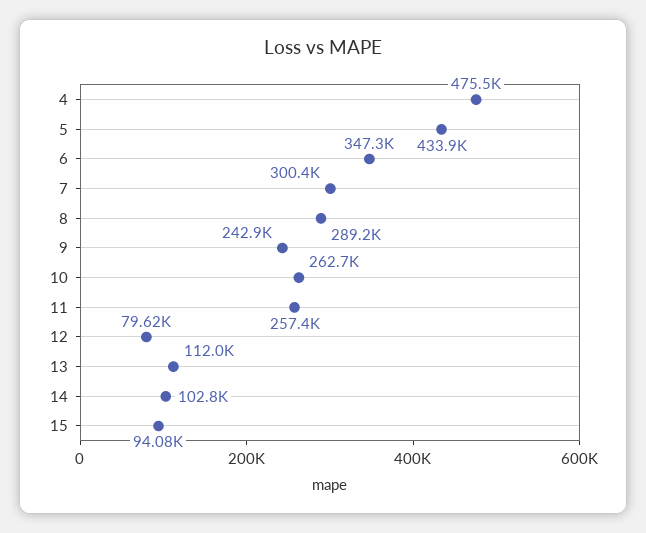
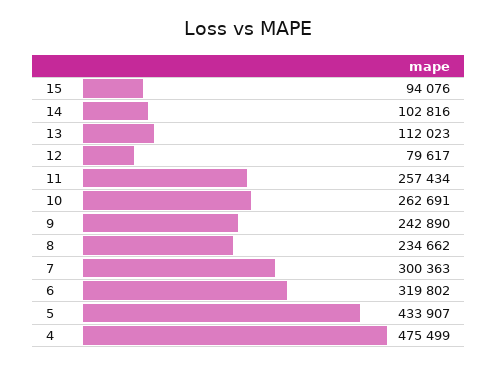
  {
    "4": 475499,
    "5": 433907,
-   "6": 347300,
+   "6": 319802,
    "7": 300363,
-   "8": 289200,
+   "8": 234662,
    "9": 242890,
    "10": 262691,
    "11": 257434,
    "12": 79617,
    "13": 112023,
    "14": 102816,
    "15": 94076
  }

